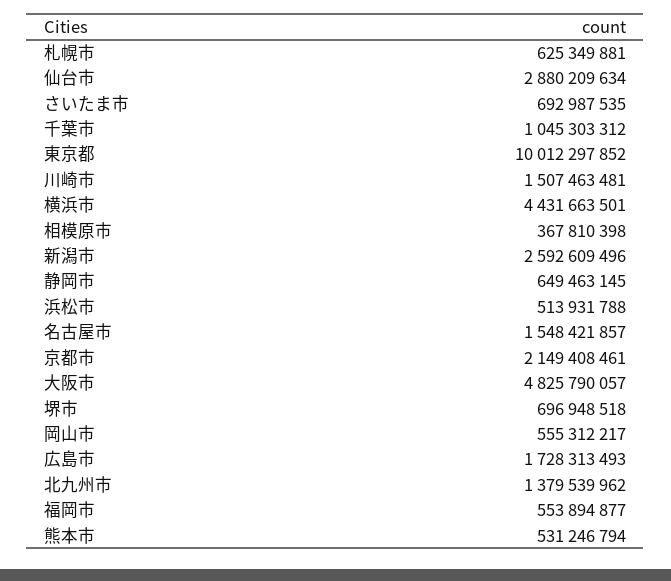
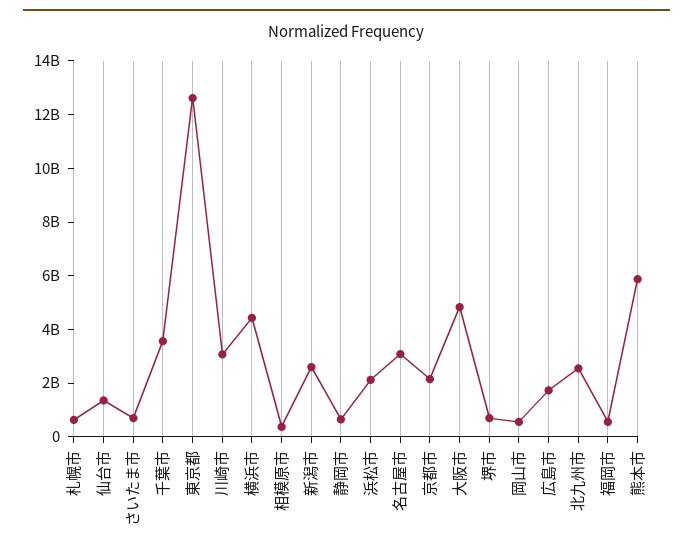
  {
    "札幌市": 625349881,
-   "仙台市": 2880209634,
+   "仙台市": 1500000000,
    "さいたま市": 692987535,
-   "千葉市": 1045303312,
+   "千葉市": 3500000000,
-   "東京都": 10012297852,
+   "東京都": 12500000000,
-   "川崎市": 1507463481,
+   "川崎市": 3000000000,
    "横浜市": 4431663501,
    "相模原市": 367810398,
    "新潟市": 2592609496,
    "静岡市": 649463145,
-   "浜松市": 513931788,
+   "浜松市": 2000000000,
-   "名古屋市": 1548421857,
+   "名古屋市": 3000000000,
    "京都市": 2149408461,
    "大阪市": 4825790057,
    "堺市": 696948518,
    "岡山市": 555312217,
    "広島市": 1728313493,
-   "北九州市": 1379539962,
+   "北九州市": 2500000000,
    "福岡市": 553894877,
-   "熊本市": 531246794
+   "熊本市": 6000000000
  }

